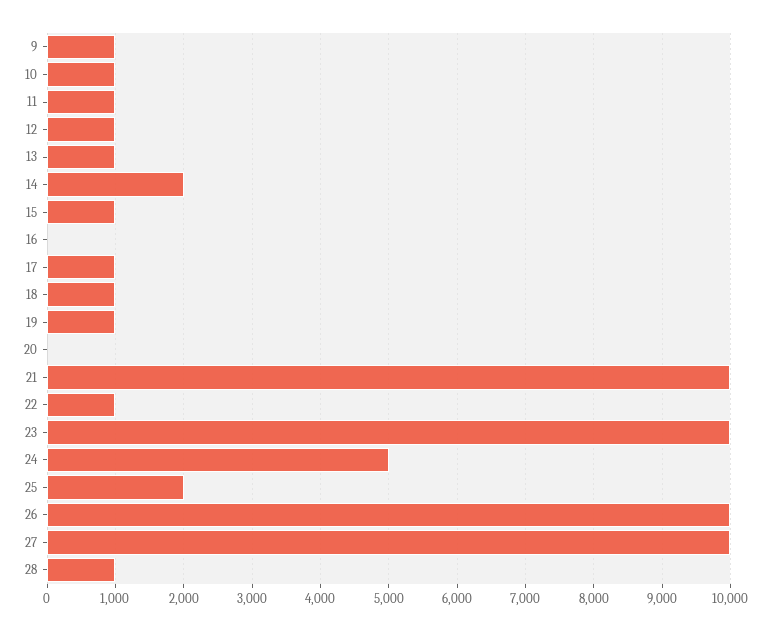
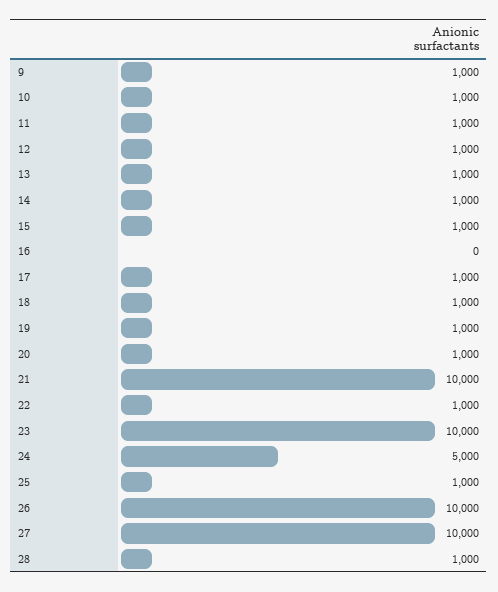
  {
    "9": 1000,
    "10": 1000,
    "11": 1000,
    "12": 1000,
    "13": 1000,
-   "14": 2000,
+   "14": 1000,
    "15": 1000,
    "16": 0,
    "17": 1000,
    "18": 1000,
    "19": 1000,
-   "20": 0,
+   "20": 1000,
    "21": 10000,
    "22": 1000,
    "23": 10000,
    "24": 5000,
-   "25": 2000,
+   "25": 1000,
    "26": 10000,
    "27": 10000,
    "28": 1000
  }

